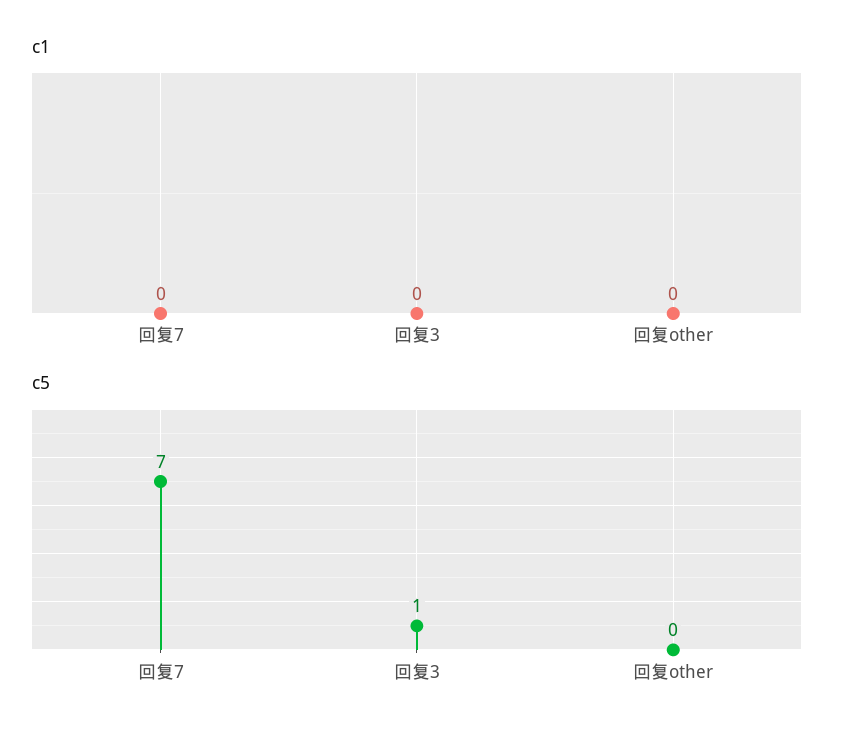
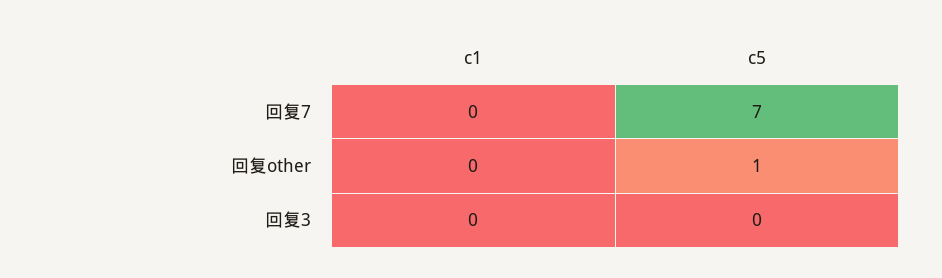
  {
    "c1": {
      "回复7": 0,
      "回复3": 0,
      "回复other": 0
    },
    "c5": {
      "回复7": 7,
-     "回复3": 1,
+     "回复3": 0,
-     "回复other": 0
+     "回复other": 1
    }
  }

